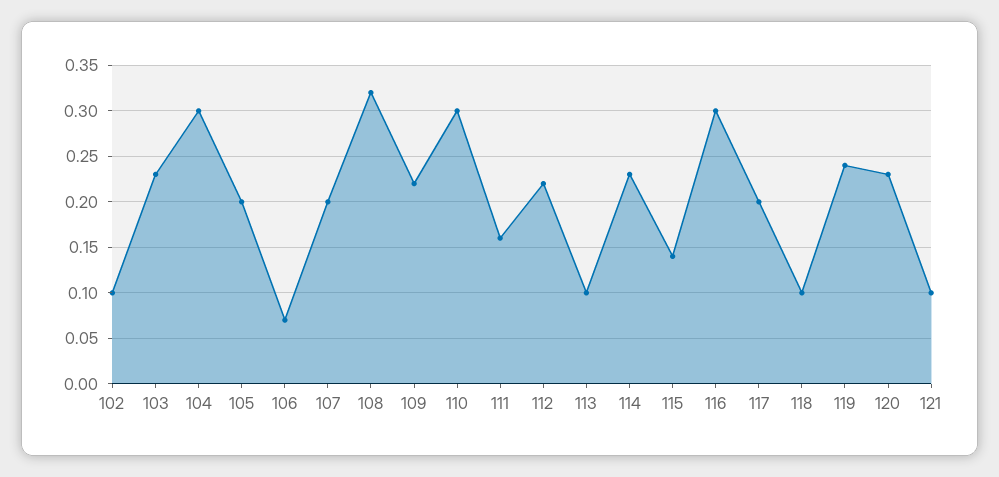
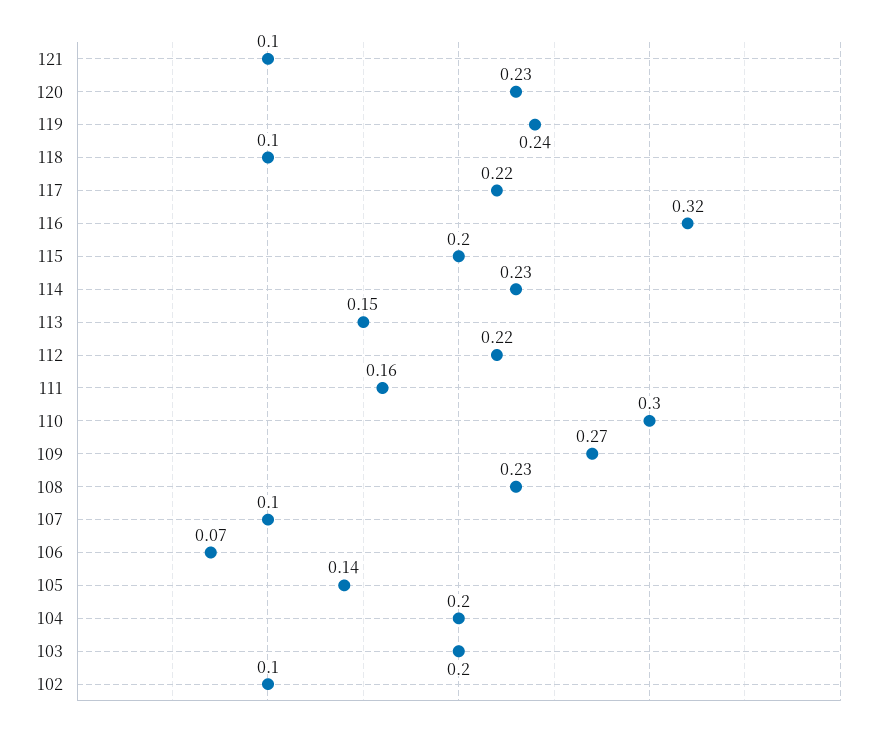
  {
    "102": 0.1,
-   "103": 0.23,
+   "103": 0.2,
-   "104": 0.3,
+   "104": 0.2,
-   "105": 0.2,
+   "105": 0.14,
    "106": 0.07,
-   "107": 0.2,
+   "107": 0.1,
-   "108": 0.32,
+   "108": 0.23,
-   "109": 0.22,
+   "109": 0.27,
    "110": 0.3,
    "111": 0.16,
    "112": 0.22,
-   "113": 0.1,
+   "113": 0.15,
    "114": 0.23,
-   "115": 0.14,
+   "115": 0.2,
-   "116": 0.3,
+   "116": 0.32,
-   "117": 0.2,
+   "117": 0.22,
    "118": 0.1,
    "119": 0.24,
    "120": 0.23,
    "121": 0.1
  }

